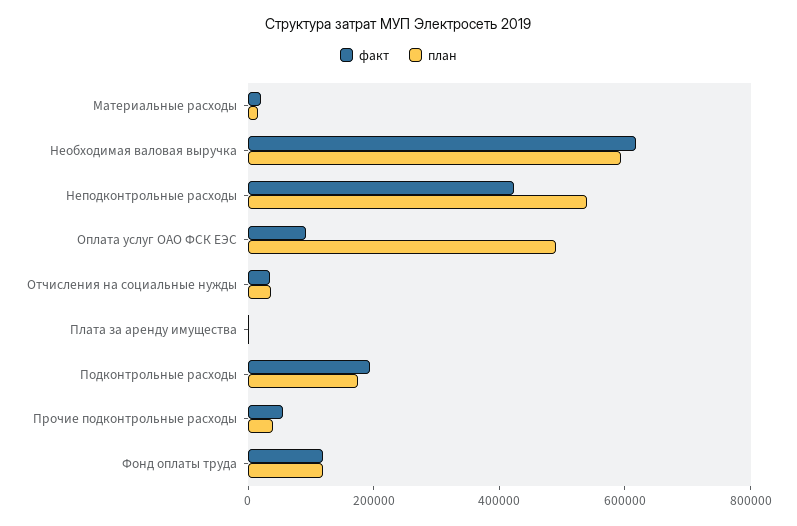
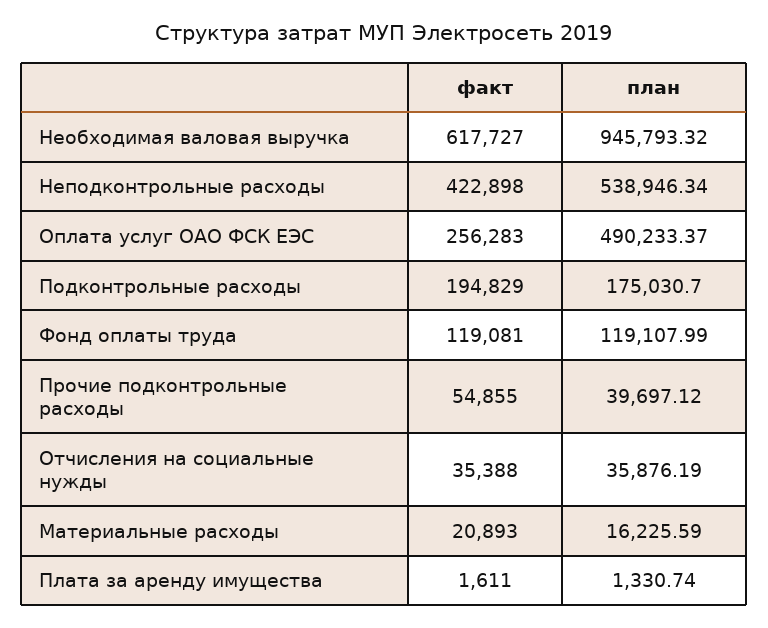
  {
    "факт": {
      "Материальные расходы": 20893,
      "Необходимая валовая выручка": 617727,
      "Неподконтрольные расходы": 422898,
-     "Оплата услуг ОАО ФСК ЕЭС": 100000,
+     "Оплата услуг ОАО ФСК ЕЭС": 256283,
      "Отчисления на социальные нужды": 35388,
      "Плата за аренду имущества": 1611,
      "Подконтрольные расходы": 194829,
      "Прочие подконтрольные расходы": 54855,
      "Фонд оплаты труда": 119081
    },
    "план": {
      "Материальные расходы": 16225.59,
-     "Необходимая валовая выручка": 600000,
+     "Необходимая валовая выручка": 945793.32,
      "Неподконтрольные расходы": 538946.34,
      "Оплата услуг ОАО ФСК ЕЭС": 490233.37,
      "Отчисления на социальные нужды": 35876.19,
      "Плата за аренду имущества": 1330.74,
      "Подконтрольные расходы": 175030.7,
      "Прочие подконтрольные расходы": 39697.12,
      "Фонд оплаты труда": 119107.99
    }
  }

